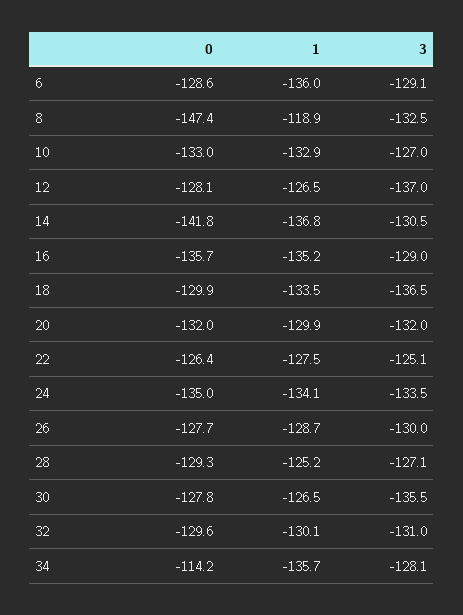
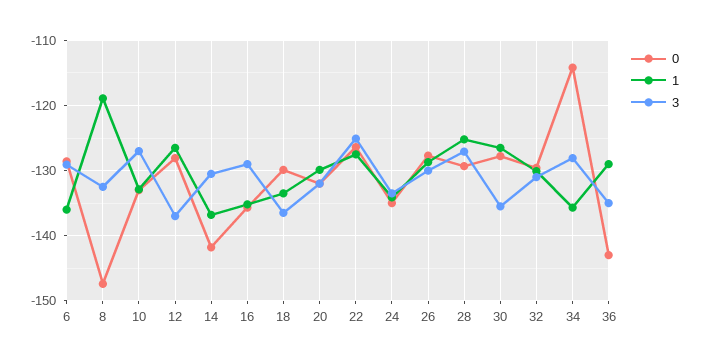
  {
    "0": {
      "6": -128.6,
      "8": -147.4,
      "10": -133,
      "12": -128.1,
      "14": -141.8,
      "16": -135.7,
      "18": -129.9,
      "20": -132,
      "22": -126.4,
      "24": -135,
      "26": -127.7,
      "28": -129.3,
      "30": -127.8,
      "32": -129.6,
-     "34": -114.2
+     "34": -114.2,
+     "36": -143
    },
    "1": {
      "6": -136,
      "8": -118.9,
      "10": -132.9,
      "12": -126.5,
      "14": -136.8,
      "16": -135.2,
      "18": -133.5,
      "20": -129.9,
      "22": -127.5,
      "24": -134.1,
      "26": -128.7,
      "28": -125.2,
      "30": -126.5,
      "32": -130.1,
-     "34": -135.7
+     "34": -135.7,
+     "36": -129
    },
    "3": {
      "6": -129.1,
      "8": -132.5,
      "10": -127,
      "12": -137,
      "14": -130.5,
      "16": -129,
      "18": -136.5,
      "20": -132,
      "22": -125.1,
      "24": -133.5,
      "26": -130,
      "28": -127.1,
      "30": -135.5,
      "32": -131,
-     "34": -128.1
+     "34": -128.1,
+     "36": -135
    }
  }

